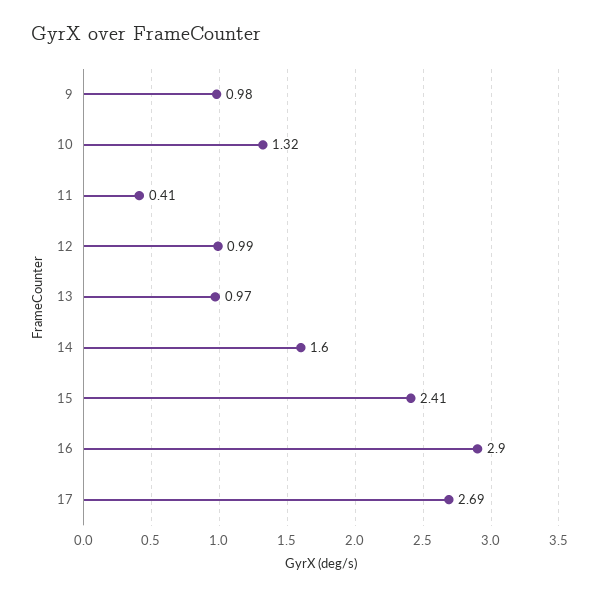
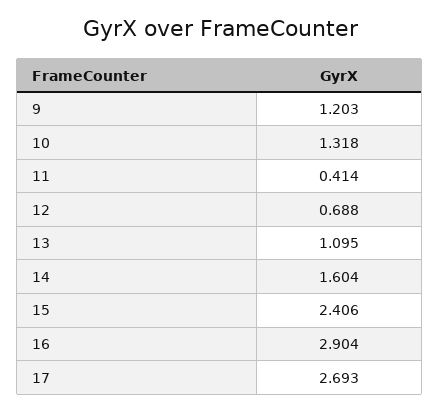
  {
-   "9": 0.98,
+   "9": 1.203,
    "10": 1.318,
    "11": 0.414,
-   "12": 0.99,
+   "12": 0.688,
-   "13": 0.97,
+   "13": 1.095,
    "14": 1.604,
    "15": 2.406,
    "16": 2.904,
    "17": 2.693
  }

